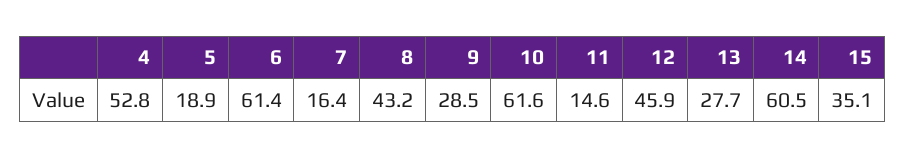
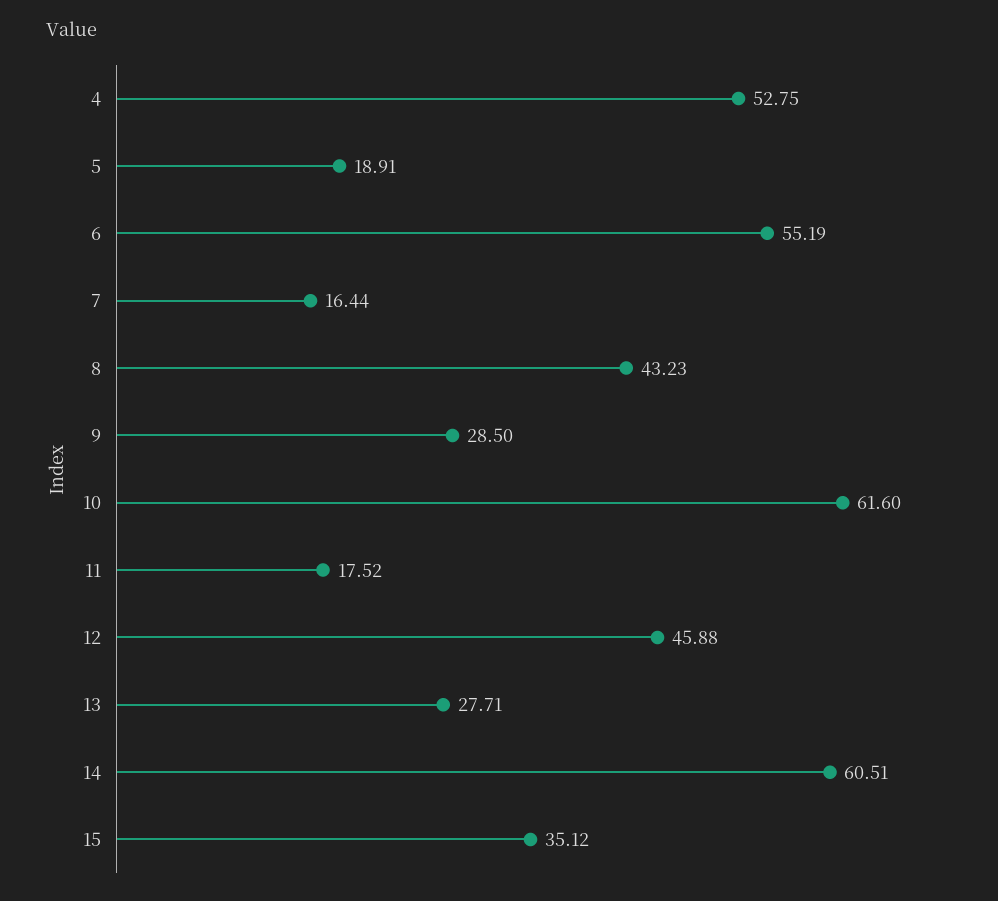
  {
    "4": 52.75,
    "5": 18.91,
-   "6": 61.4,
+   "6": 55.19,
    "7": 16.44,
    "8": 43.23,
    "9": 28.5,
    "10": 61.6,
-   "11": 14.6,
+   "11": 17.52,
    "12": 45.88,
    "13": 27.71,
    "14": 60.51,
    "15": 35.12
  }

